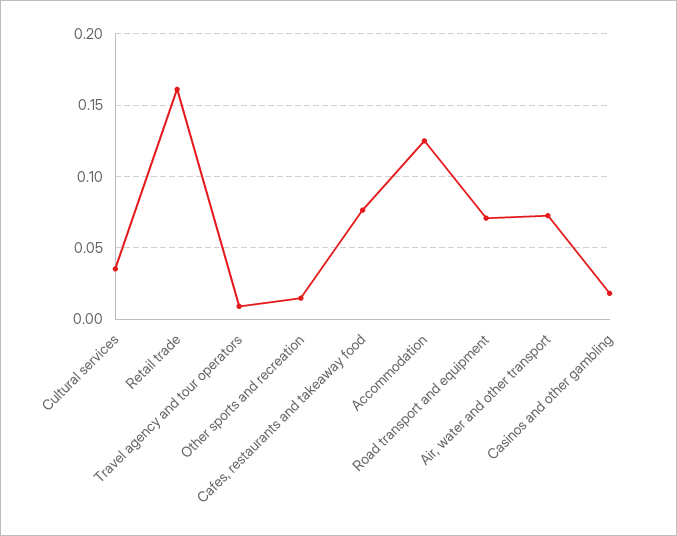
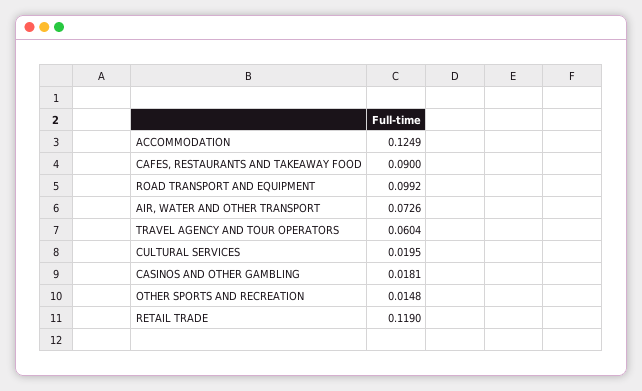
  {
-   "Cultural services": 0.035,
+   "Cultural services": 0.0195,
-   "Retail trade": 0.16,
+   "Retail trade": 0.119,
-   "Travel agency and tour operators": 0.01,
+   "Travel agency and tour operators": 0.0604,
    "Other sports and recreation": 0.0148,
-   "Cafes, restaurants and takeaway food": 0.075,
+   "Cafes, restaurants and takeaway food": 0.09,
    "Accommodation": 0.1249,
-   "Road transport and equipment": 0.07,
+   "Road transport and equipment": 0.0992,
    "Air, water and other transport": 0.0726,
    "Casinos and other gambling": 0.0181
  }

